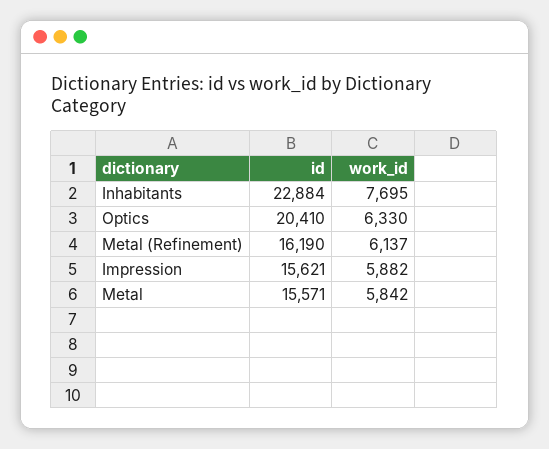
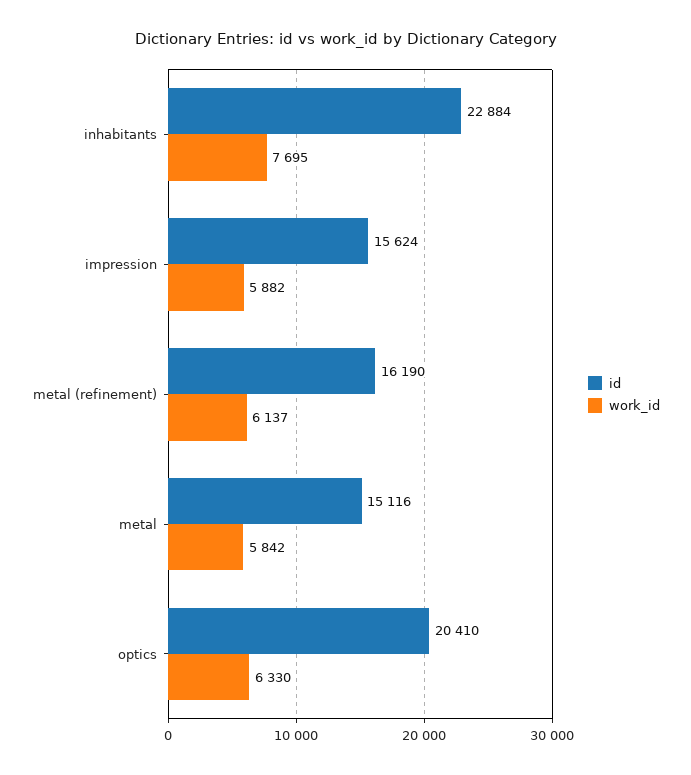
  {
    "id": {
      "Inhabitants": 22884,
      "Optics": 20410,
      "Metal (Refinement)": 16190,
-     "Impression": 15621,
+     "Impression": 15624,
-     "Metal": 15571
+     "Metal": 15116
    },
    "work_id": {
      "Inhabitants": 7695,
      "Optics": 6330,
      "Metal (Refinement)": 6137,
      "Impression": 5882,
      "Metal": 5842
    }
  }

